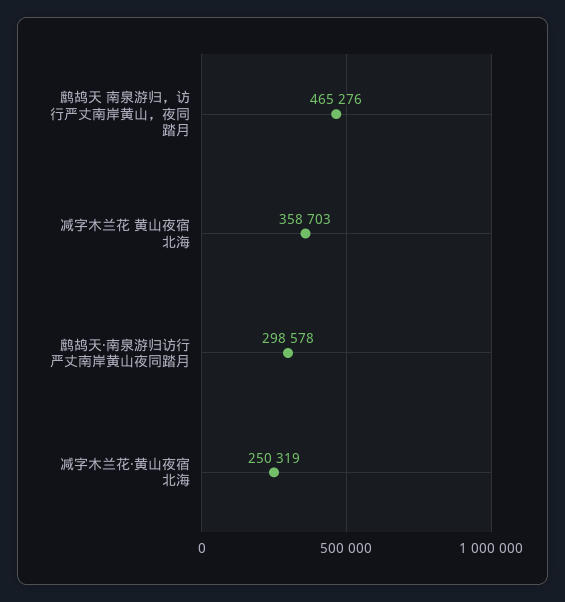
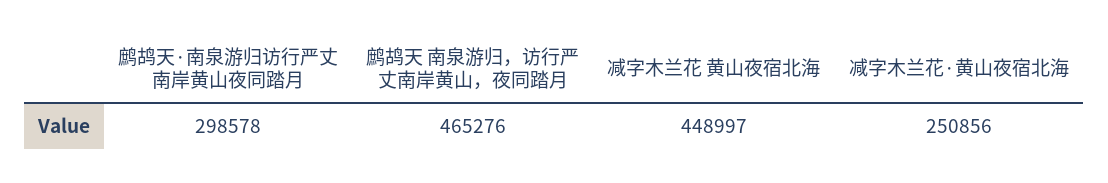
  {
    "鹧鸪天 南泉游归，访行严丈南岸黄山，夜同踏月": 465276,
-   "减字木兰花 黄山夜宿北海": 358703,
+   "减字木兰花 黄山夜宿北海": 448997,
    "鹧鸪天·南泉游归访行严丈南岸黄山夜同踏月": 298578,
-   "减字木兰花·黄山夜宿北海": 250319
+   "减字木兰花·黄山夜宿北海": 250856
  }

